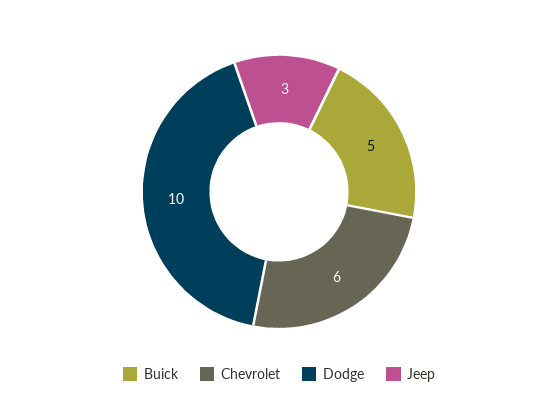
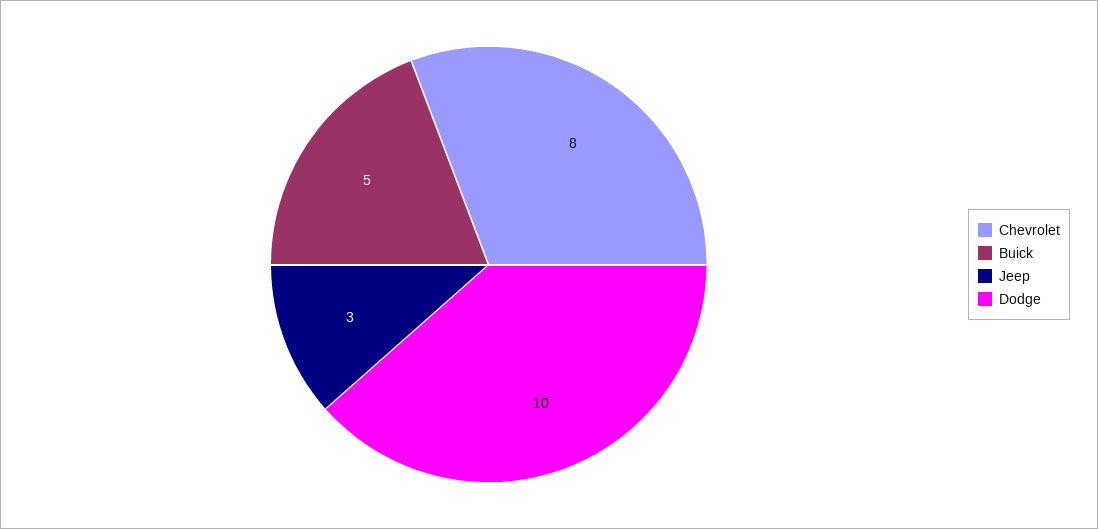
  {
    "Buick": 5,
-   "Chevrolet": 6,
+   "Chevrolet": 8,
    "Dodge": 10,
    "Jeep": 3
  }

